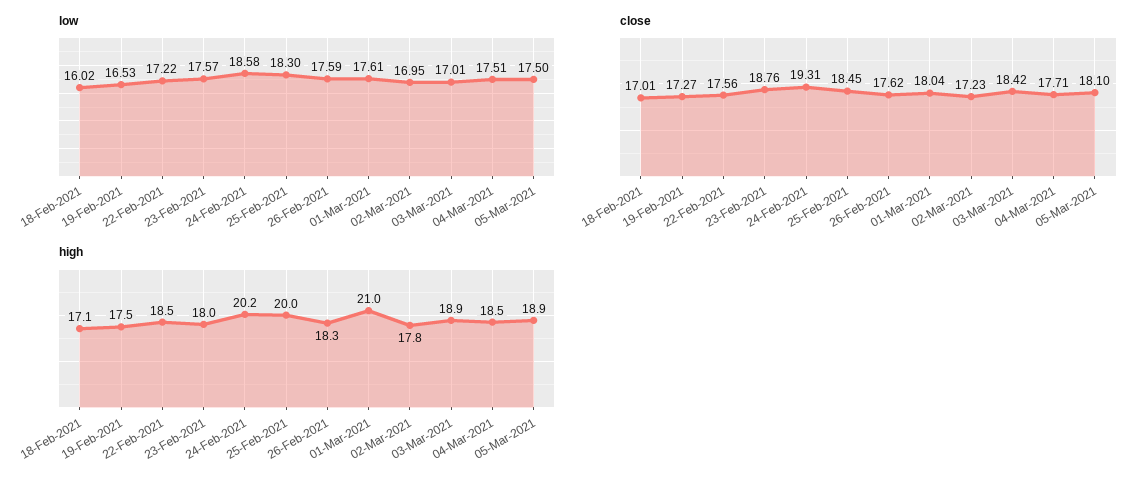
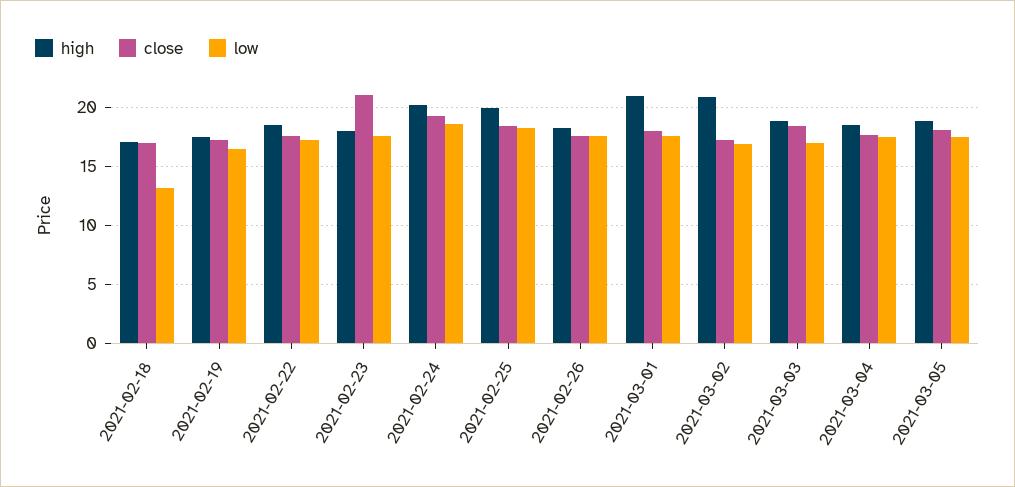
  {
    "low": {
-     "18-Feb-2021": 16.02,
+     "18-Feb-2021": 13,
      "19-Feb-2021": 16.53,
      "22-Feb-2021": 17.22,
      "23-Feb-2021": 17.57,
      "24-Feb-2021": 18.58,
      "25-Feb-2021": 18.3,
      "26-Feb-2021": 17.59,
      "01-Mar-2021": 17.61,
      "02-Mar-2021": 16.95,
      "03-Mar-2021": 17.01,
      "04-Mar-2021": 17.51,
      "05-Mar-2021": 17.5
    },
    "close": {
      "18-Feb-2021": 17.01,
      "19-Feb-2021": 17.27,
      "22-Feb-2021": 17.56,
-     "23-Feb-2021": 18.76,
+     "23-Feb-2021": 21,
      "24-Feb-2021": 19.31,
      "25-Feb-2021": 18.45,
      "26-Feb-2021": 17.62,
      "01-Mar-2021": 18.04,
      "02-Mar-2021": 17.23,
      "03-Mar-2021": 18.42,
      "04-Mar-2021": 17.71,
      "05-Mar-2021": 18.1
    },
    "high": {
      "18-Feb-2021": 17.1,
      "19-Feb-2021": 17.5,
      "22-Feb-2021": 18.5,
      "23-Feb-2021": 18,
      "24-Feb-2021": 20.2,
      "25-Feb-2021": 20,
      "26-Feb-2021": 18.3,
      "01-Mar-2021": 21,
-     "02-Mar-2021": 17.8,
+     "02-Mar-2021": 21,
      "03-Mar-2021": 18.9,
      "04-Mar-2021": 18.5,
      "05-Mar-2021": 18.9
    }
  }

